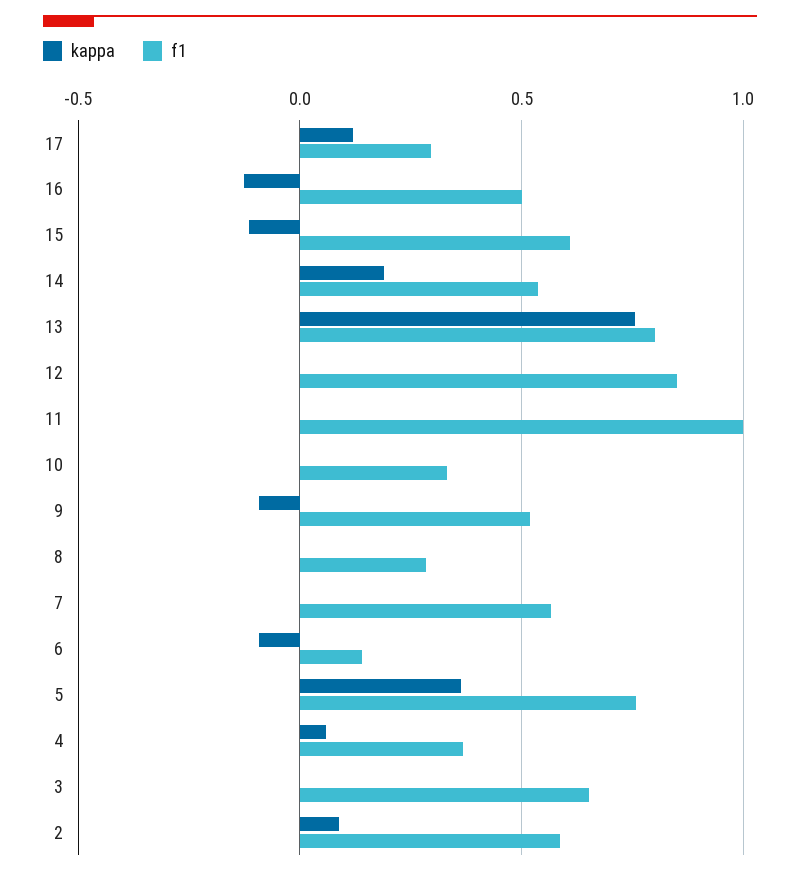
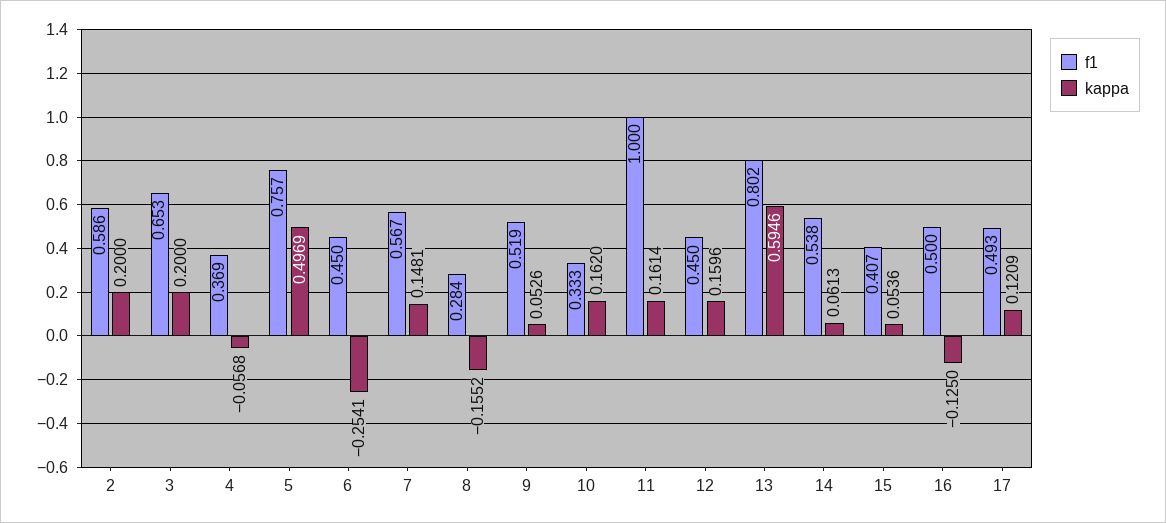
  {
    "kappa": {
      "17": 0.1209,
      "16": -0.125,
-     "15": -0.1,
+     "15": 0.0536,
-     "14": 0.2,
+     "14": 0.0613,
-     "13": 0.75,
+     "13": 0.5946,
-     "12": 0,
+     "12": 0.1596,
-     "11": 0,
+     "11": 0.1614,
-     "10": 0,
+     "10": 0.162,
-     "9": -0.1,
+     "9": 0.0526,
-     "8": 0,
+     "8": -0.1552,
-     "7": 0,
+     "7": 0.1481,
-     "6": -0.1,
+     "6": -0.2541,
-     "5": 0.35,
+     "5": 0.4969,
-     "4": 0.05,
+     "4": -0.0568,
-     "3": 0,
+     "3": 0.2,
-     "2": 0.1
+     "2": 0.2
    },
    "f1": {
-     "17": 0.3,
+     "17": 0.493,
      "16": 0.5,
-     "15": 0.6,
+     "15": 0.407,
      "14": 0.538,
      "13": 0.802,
-     "12": 0.85,
+     "12": 0.45,
      "11": 1,
      "10": 0.333,
      "9": 0.519,
      "8": 0.284,
      "7": 0.567,
-     "6": 0.15,
+     "6": 0.45,
      "5": 0.757,
      "4": 0.369,
      "3": 0.653,
      "2": 0.586
    }
  }

